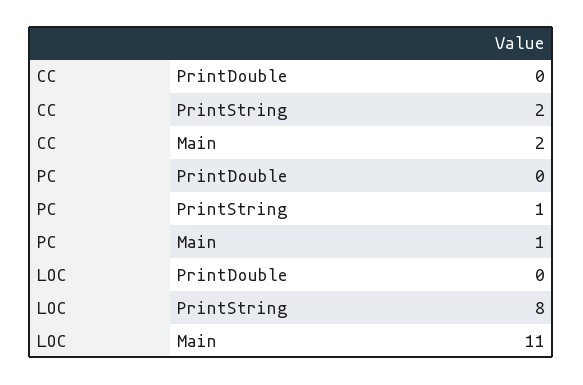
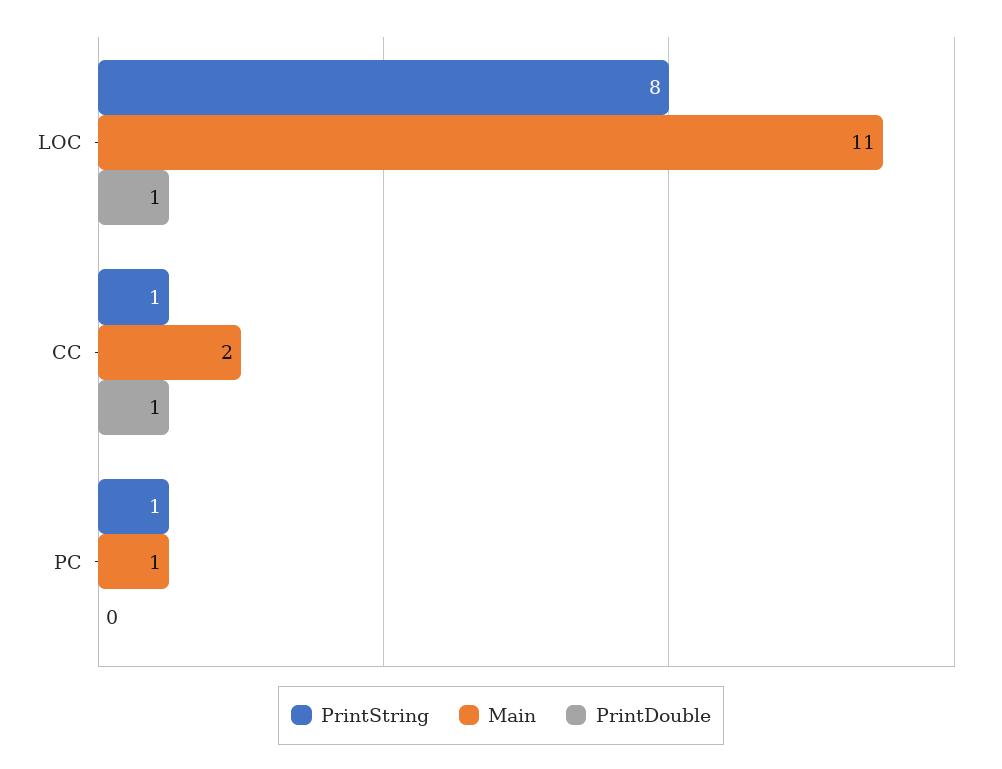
  {
    "PrintDouble": {
-     "CC": 0,
+     "CC": 1,
      "PC": 0,
-     "LOC": 0
+     "LOC": 1
    },
    "PrintString": {
-     "CC": 2,
+     "CC": 1,
      "PC": 1,
      "LOC": 8
    },
    "Main": {
      "CC": 2,
      "PC": 1,
      "LOC": 11
    }
  }

